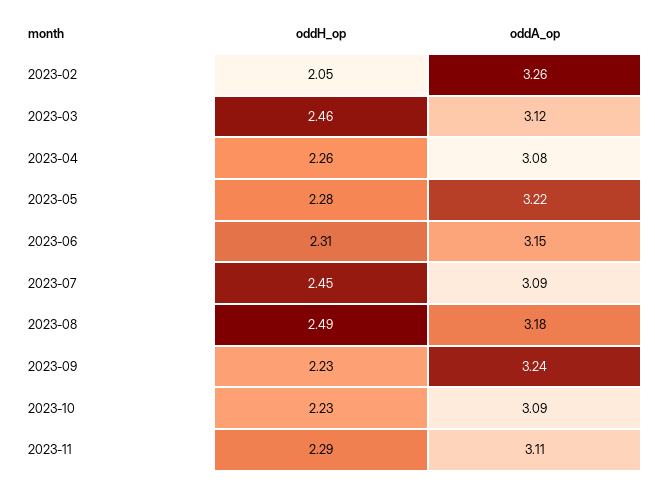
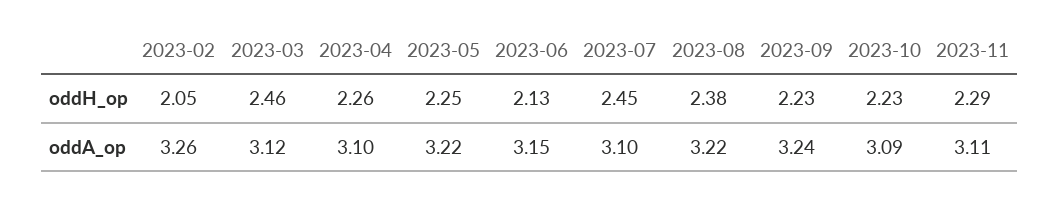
  {
    "oddH_op": {
      "2023-02": 2.05,
      "2023-03": 2.46,
      "2023-04": 2.26,
-     "2023-05": 2.28,
+     "2023-05": 2.25,
-     "2023-06": 2.31,
+     "2023-06": 2.13,
      "2023-07": 2.45,
-     "2023-08": 2.49,
+     "2023-08": 2.38,
      "2023-09": 2.23,
      "2023-10": 2.23,
      "2023-11": 2.29
    },
    "oddA_op": {
      "2023-02": 3.26,
      "2023-03": 3.12,
-     "2023-04": 3.08,
+     "2023-04": 3.1,
      "2023-05": 3.22,
      "2023-06": 3.15,
-     "2023-07": 3.09,
+     "2023-07": 3.1,
-     "2023-08": 3.18,
+     "2023-08": 3.22,
      "2023-09": 3.24,
      "2023-10": 3.09,
      "2023-11": 3.11
    }
  }

